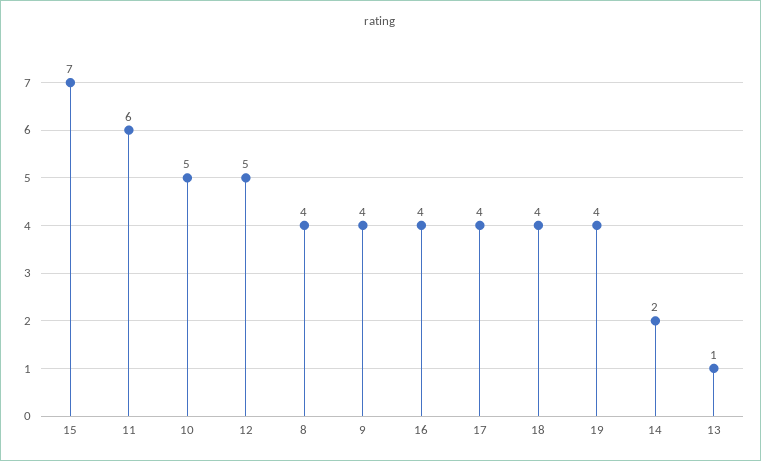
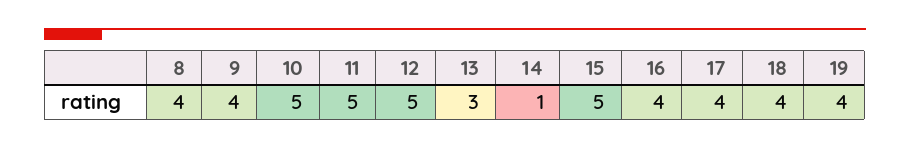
  {
-   "15": 7,
+   "15": 5,
-   "11": 6,
+   "11": 5,
    "10": 5,
    "12": 5,
    "8": 4,
    "9": 4,
    "16": 4,
    "17": 4,
    "18": 4,
    "19": 4,
-   "14": 2,
+   "14": 1,
-   "13": 1
+   "13": 3
  }

